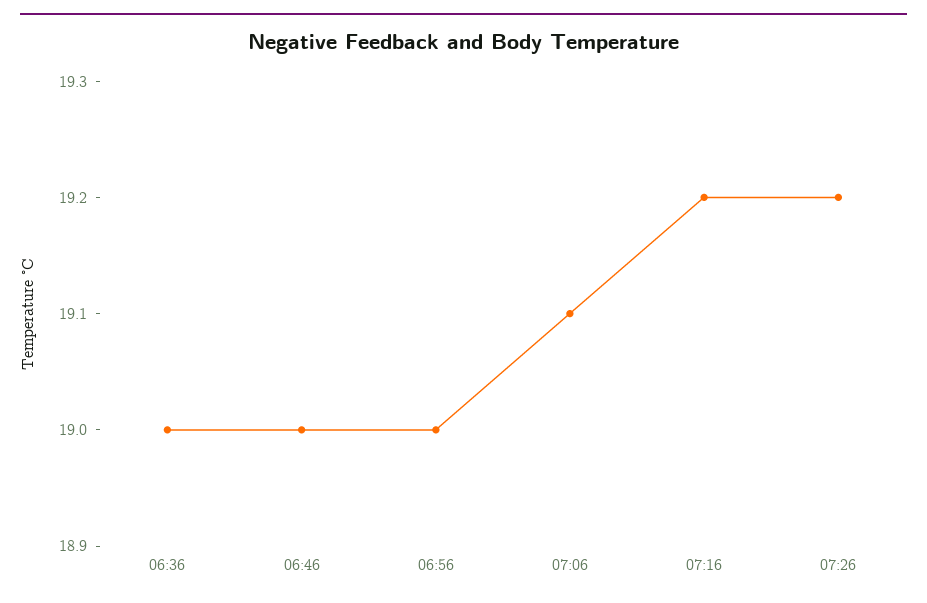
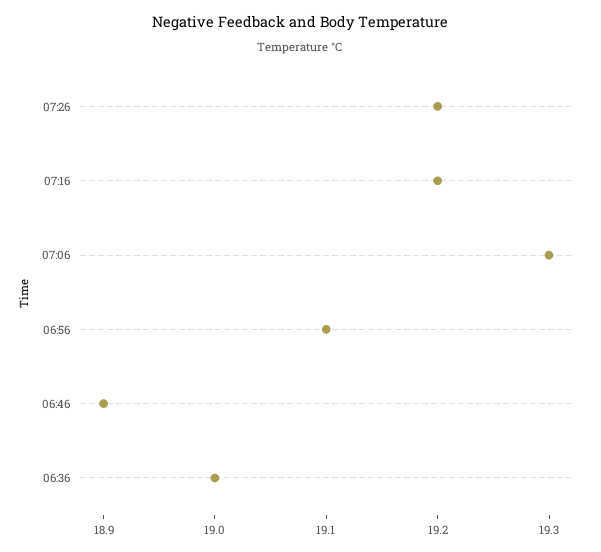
  {
    "06:36": 19,
-   "06:46": 19,
+   "06:46": 18.9,
-   "06:56": 19,
+   "06:56": 19.1,
-   "07:06": 19.1,
+   "07:06": 19.3,
    "07:16": 19.2,
    "07:26": 19.2
  }

